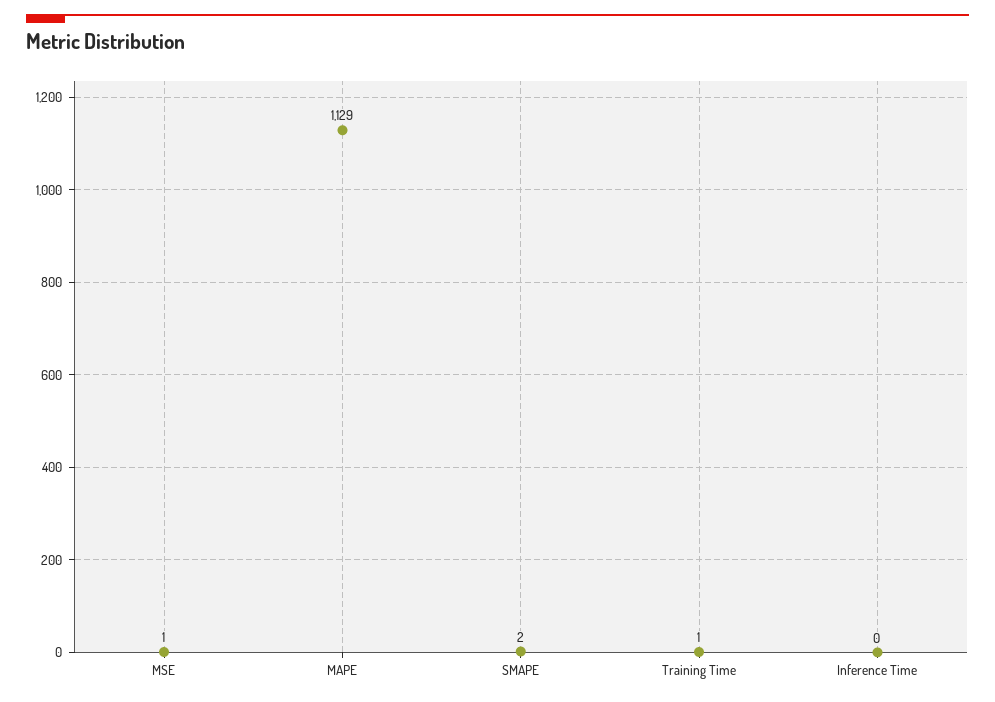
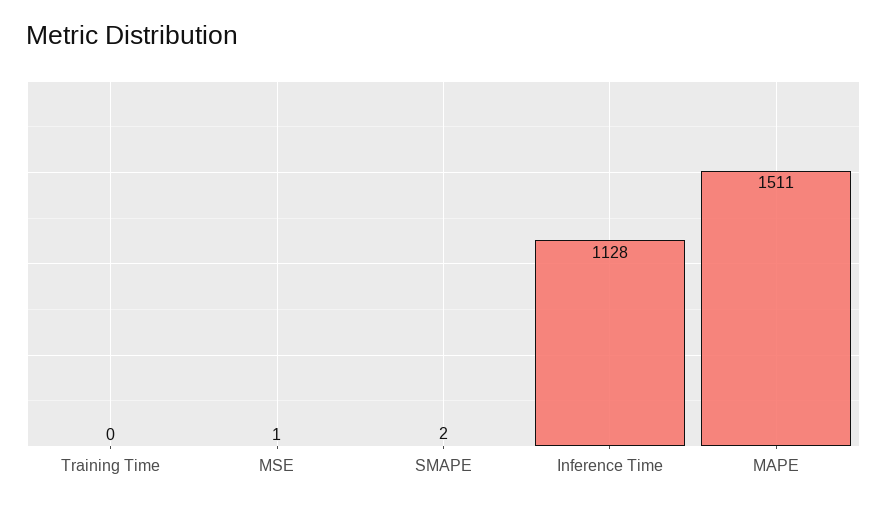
  {
    "MSE": 1,
-   "MAPE": 1129,
+   "MAPE": 1511,
    "SMAPE": 2,
-   "Training Time": 1,
+   "Training Time": 0,
-   "Inference Time": 0
+   "Inference Time": 1128
  }

